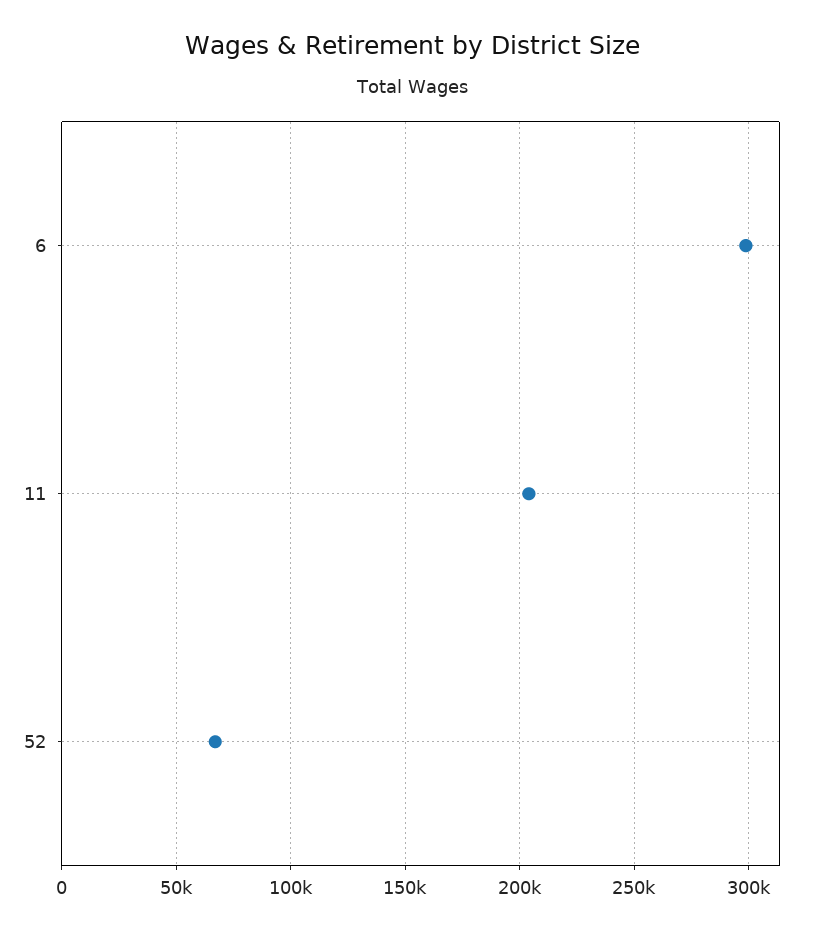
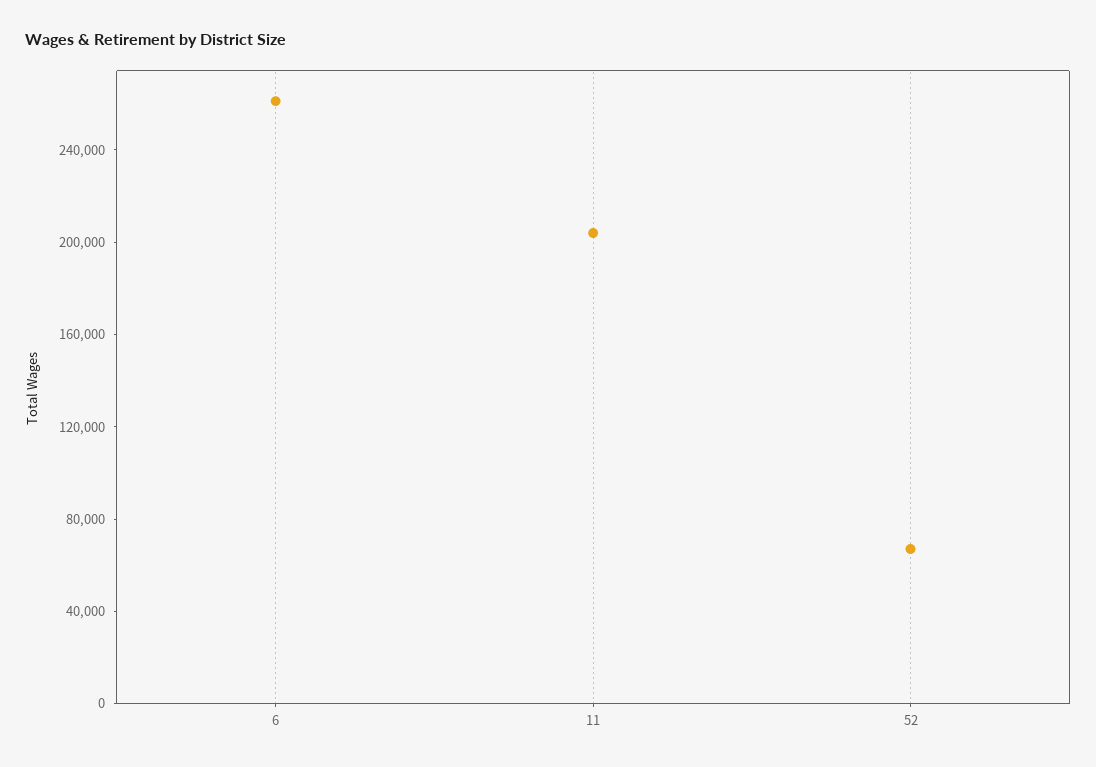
  {
-   "6": 300000,
+   "6": 260000,
    "11": 205000,
    "52": 65000
  }

